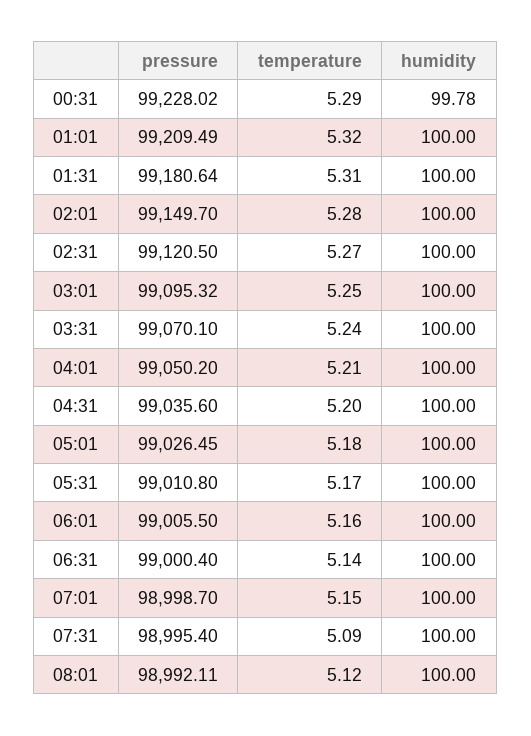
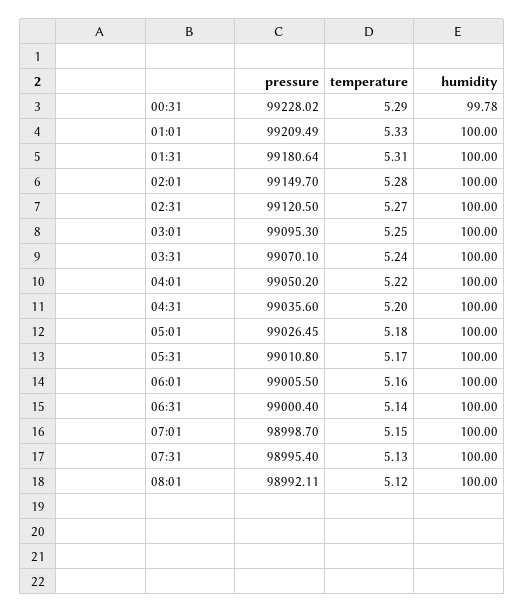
  {
    "pressure": {
      "00:31": 99228.02,
      "01:01": 99209.49,
      "01:31": 99180.64,
      "02:01": 99149.7,
      "02:31": 99120.5,
-     "03:01": 99095.32,
+     "03:01": 99095.3,
      "03:31": 99070.1,
      "04:01": 99050.2,
      "04:31": 99035.6,
      "05:01": 99026.45,
      "05:31": 99010.8,
      "06:01": 99005.5,
      "06:31": 99000.4,
      "07:01": 98998.7,
      "07:31": 98995.4,
      "08:01": 98992.11
    },
    "temperature": {
      "00:31": 5.29,
-     "01:01": 5.32,
+     "01:01": 5.33,
      "01:31": 5.31,
      "02:01": 5.28,
      "02:31": 5.27,
      "03:01": 5.25,
      "03:31": 5.24,
-     "04:01": 5.21,
+     "04:01": 5.22,
      "04:31": 5.2,
      "05:01": 5.18,
      "05:31": 5.17,
      "06:01": 5.16,
      "06:31": 5.14,
      "07:01": 5.15,
-     "07:31": 5.09,
+     "07:31": 5.13,
      "08:01": 5.12
    },
    "humidity": {
      "00:31": 99.78,
      "01:01": 100,
      "01:31": 100,
      "02:01": 100,
      "02:31": 100,
      "03:01": 100,
      "03:31": 100,
      "04:01": 100,
      "04:31": 100,
      "05:01": 100,
      "05:31": 100,
      "06:01": 100,
      "06:31": 100,
      "07:01": 100,
      "07:31": 100,
      "08:01": 100
    }
  }

